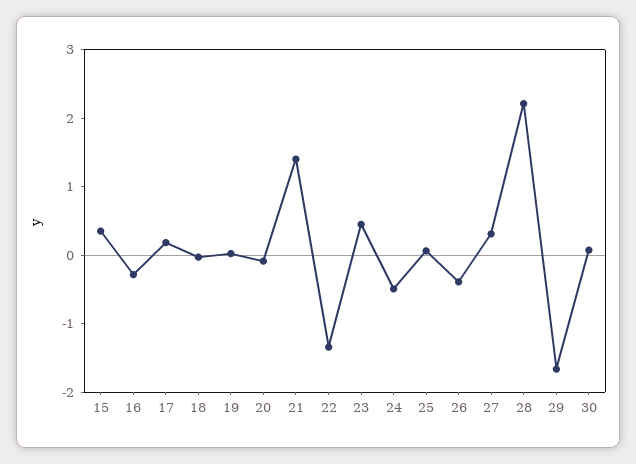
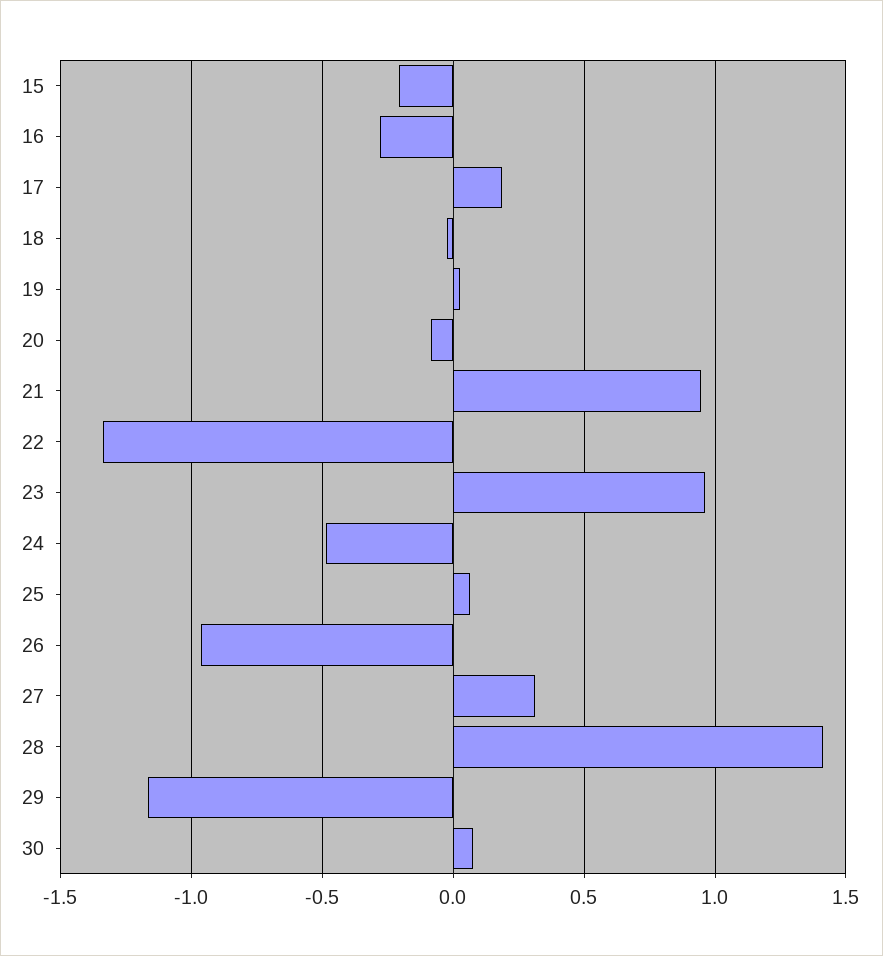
  {
-   "15": 0.4,
+   "15": -0.2,
    "16": -0.3,
    "17": 0.2,
    "18": 0,
    "19": 0.05,
    "20": -0.1,
-   "21": 1.4,
+   "21": 0.95,
    "22": -1.35,
-   "23": 0.4,
+   "23": 0.95,
    "24": -0.5,
    "25": 0.05,
-   "26": -0.4,
+   "26": -0.95,
    "27": 0.3,
-   "28": 2.2,
+   "28": 1.4,
-   "29": -1.6,
+   "29": -1.15,
    "30": 0.1
  }

